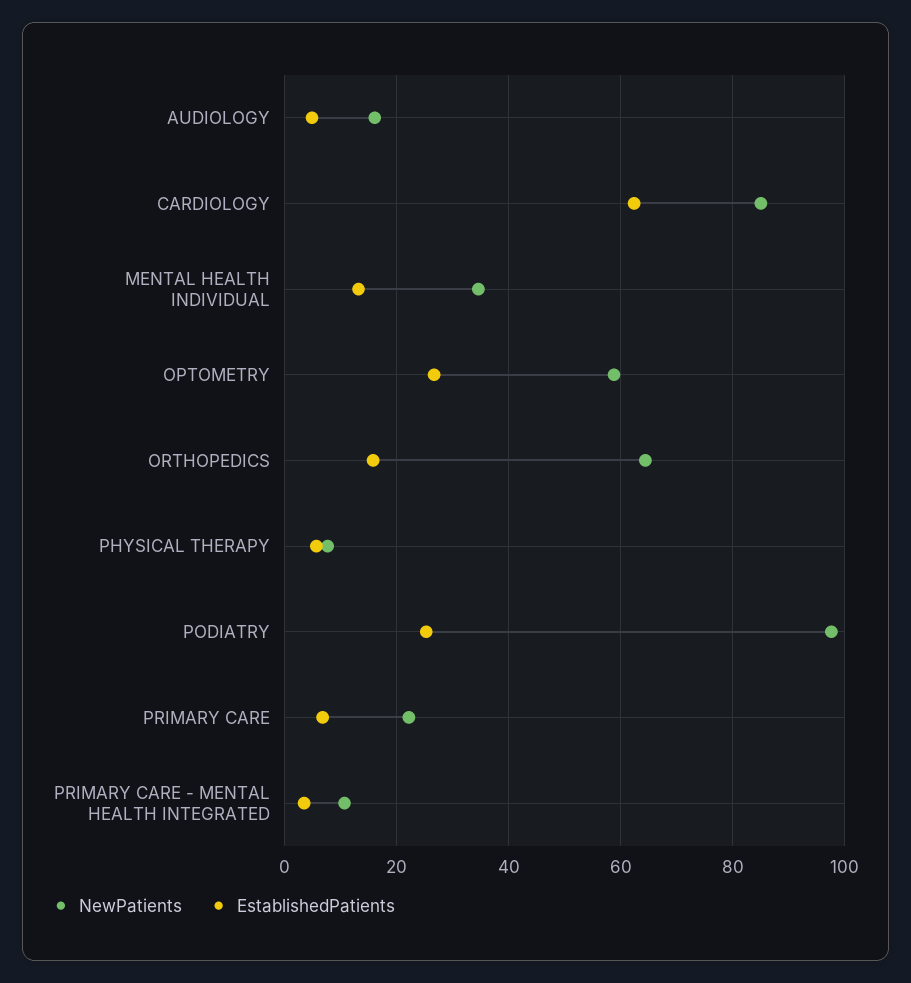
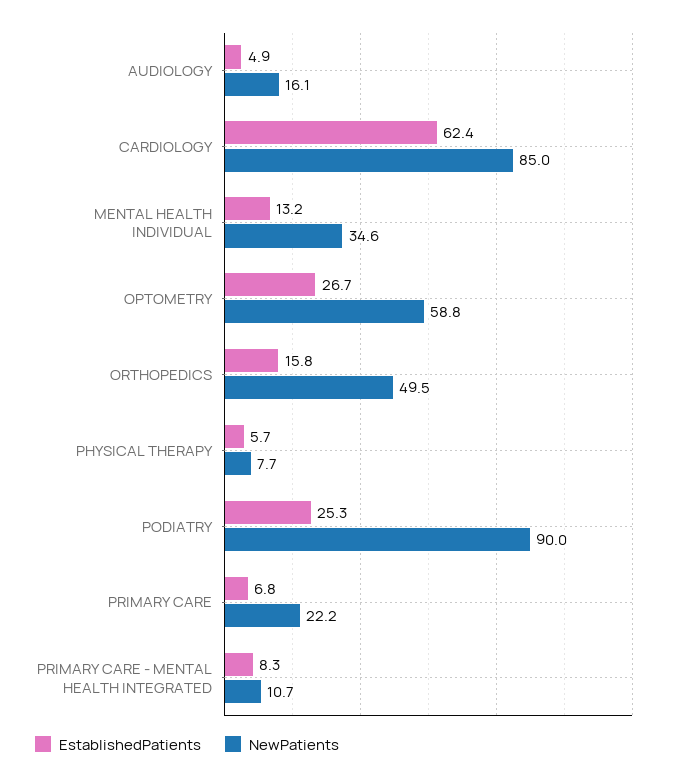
  {
    "NewPatients": {
      "AUDIOLOGY": 16.1,
      "CARDIOLOGY": 85,
      "MENTAL HEALTH INDIVIDUAL": 34.6,
      "OPTOMETRY": 58.8,
-     "ORTHOPEDICS": 64,
+     "ORTHOPEDICS": 49.5,
      "PHYSICAL THERAPY": 7.7,
-     "PODIATRY": 98,
+     "PODIATRY": 90,
      "PRIMARY CARE": 22.2,
      "PRIMARY CARE - MENTAL HEALTH INTEGRATED": 10.7
    },
    "EstablishedPatients": {
      "AUDIOLOGY": 4.9,
      "CARDIOLOGY": 62.4,
      "MENTAL HEALTH INDIVIDUAL": 13.2,
      "OPTOMETRY": 26.7,
      "ORTHOPEDICS": 15.8,
      "PHYSICAL THERAPY": 5.7,
      "PODIATRY": 25.3,
      "PRIMARY CARE": 6.8,
-     "PRIMARY CARE - MENTAL HEALTH INTEGRATED": 4
+     "PRIMARY CARE - MENTAL HEALTH INTEGRATED": 8.3
    }
  }

